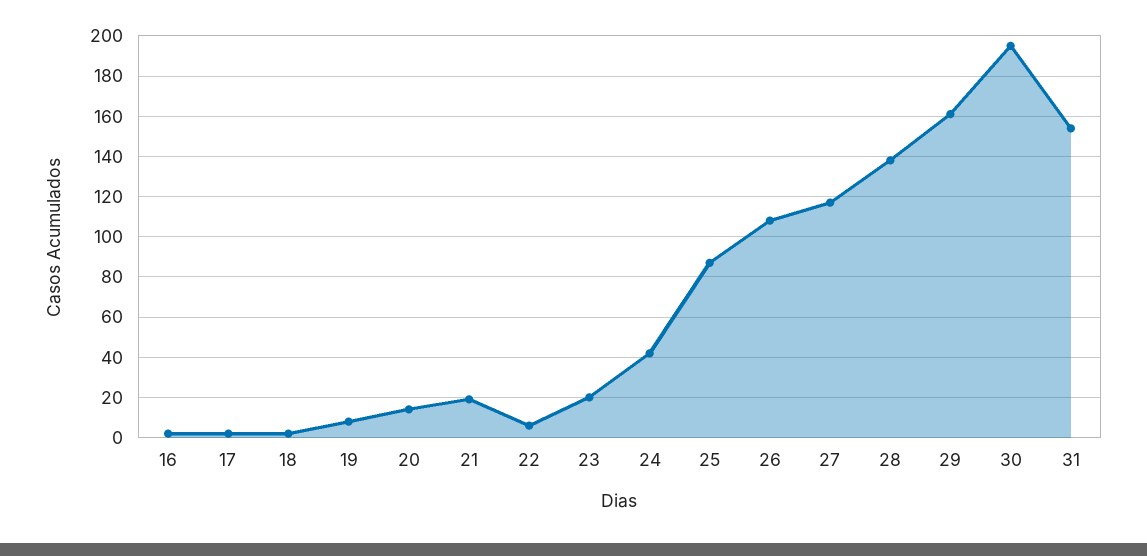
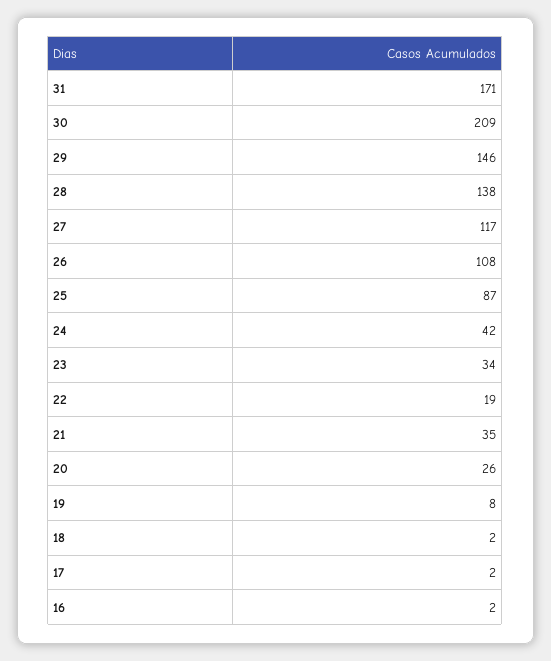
  {
    "16": 2,
    "17": 2,
    "18": 2,
    "19": 8,
-   "20": 15,
+   "20": 26,
-   "21": 20,
+   "21": 35,
-   "22": 5,
+   "22": 19,
-   "23": 20,
+   "23": 34,
    "24": 42,
    "25": 87,
    "26": 108,
    "27": 117,
    "28": 138,
-   "29": 160,
+   "29": 146,
-   "30": 195,
+   "30": 209,
-   "31": 155
+   "31": 171
  }

